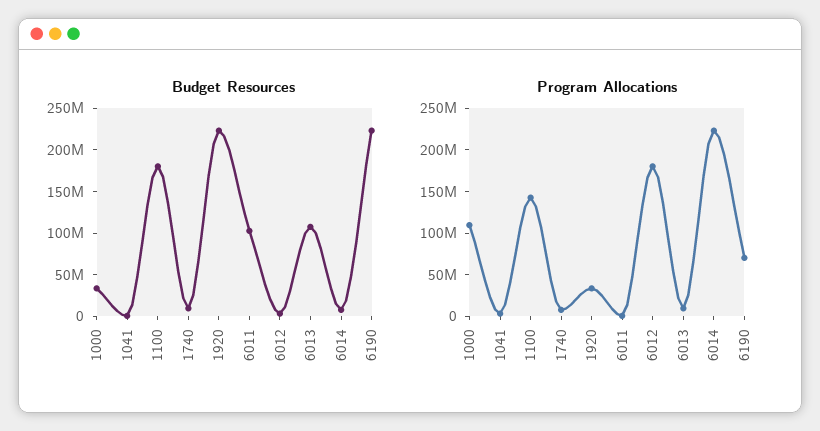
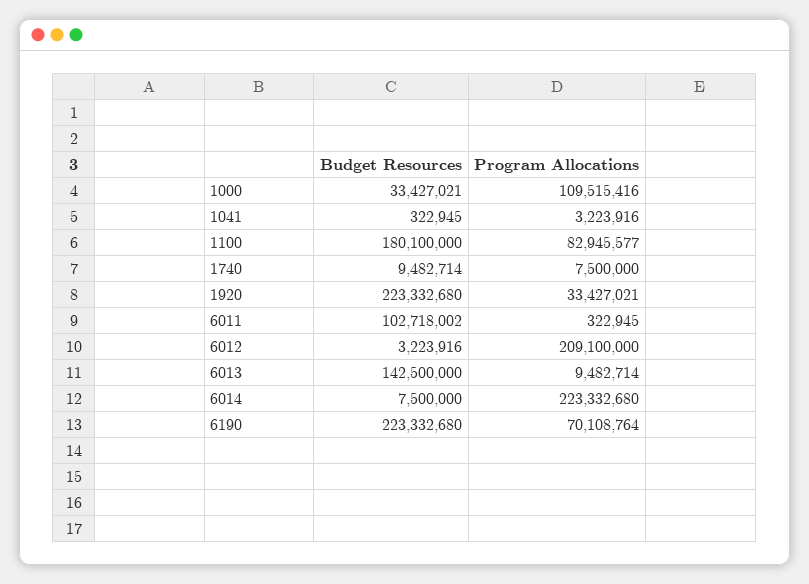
  {
    "Budget Resources": {
      "1000": 33427021,
      "1041": 322945,
      "1100": 180100000,
      "1740": 9482714,
      "1920": 223332680,
      "6011": 102718002,
      "6012": 3223916,
-     "6013": 110000000,
+     "6013": 142500000,
      "6014": 7500000,
      "6190": 223332680
    },
    "Program Allocations": {
      "1000": 109515416,
      "1041": 3223916,
-     "1100": 140000000,
+     "1100": 82945577,
      "1740": 7500000,
      "1920": 33427021,
      "6011": 322945,
-     "6012": 180000000,
+     "6012": 209100000,
      "6013": 9482714,
      "6014": 223332680,
      "6190": 70108764
    }
  }

